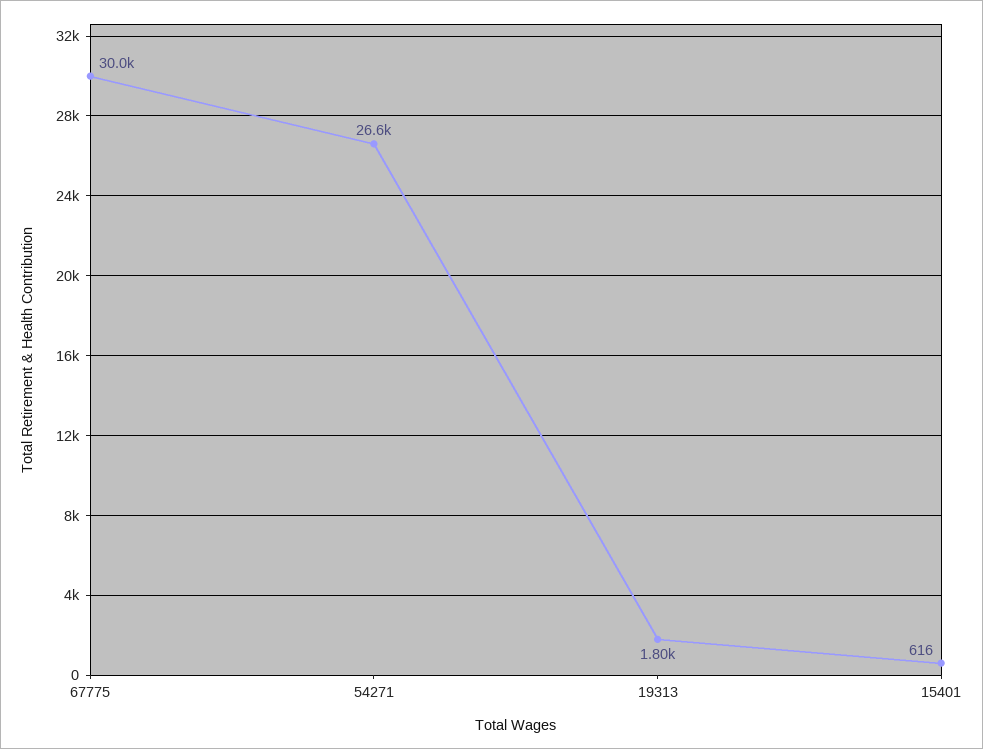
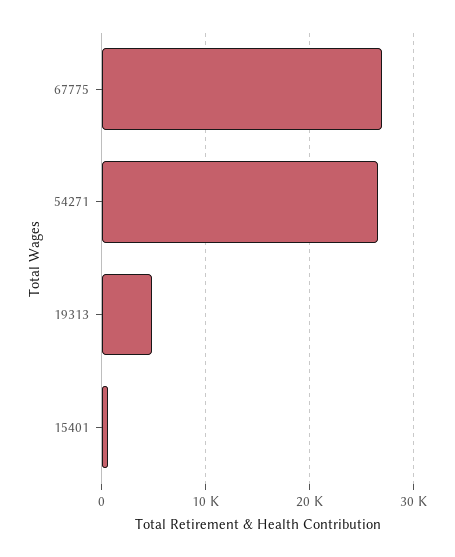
  {
-   "67775": 30000,
+   "67775": 27000,
    "54271": 26600,
-   "19313": 1800,
+   "19313": 5000,
    "15401": 616
  }

